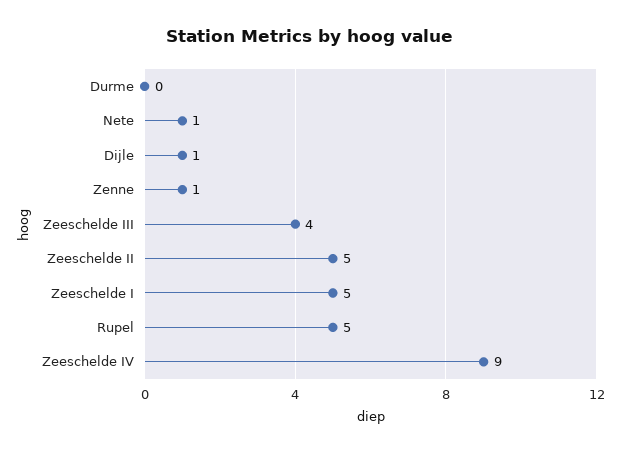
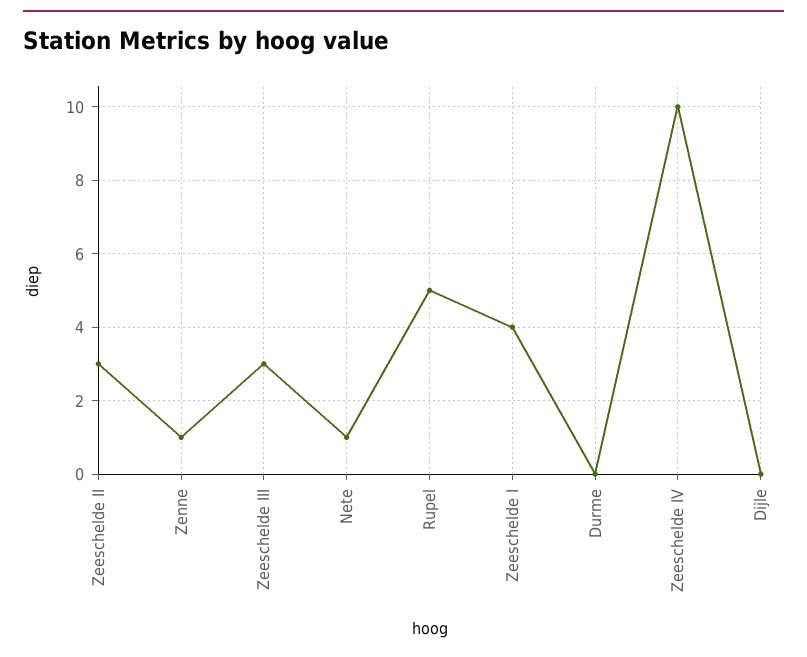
  {
    "Durme": 0,
    "Nete": 1,
-   "Dijle": 1,
+   "Dijle": 0,
    "Zenne": 1,
-   "Zeeschelde III": 4,
+   "Zeeschelde III": 3,
-   "Zeeschelde II": 5,
+   "Zeeschelde II": 3,
-   "Zeeschelde I": 5,
+   "Zeeschelde I": 4,
    "Rupel": 5,
-   "Zeeschelde IV": 9
+   "Zeeschelde IV": 10
  }

